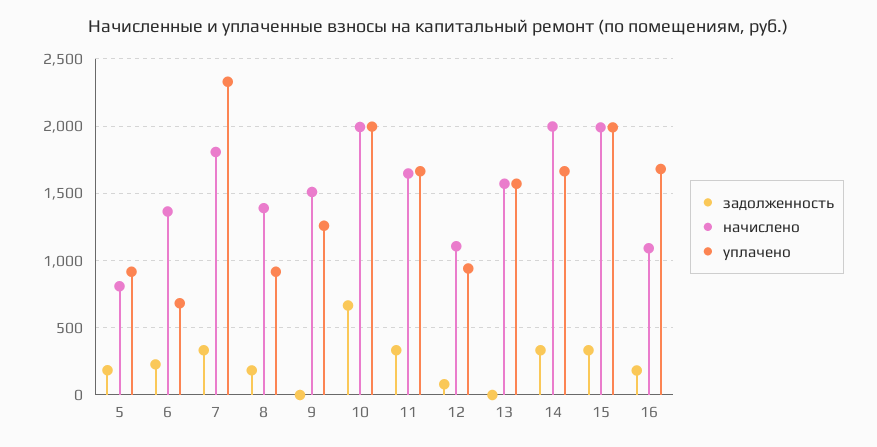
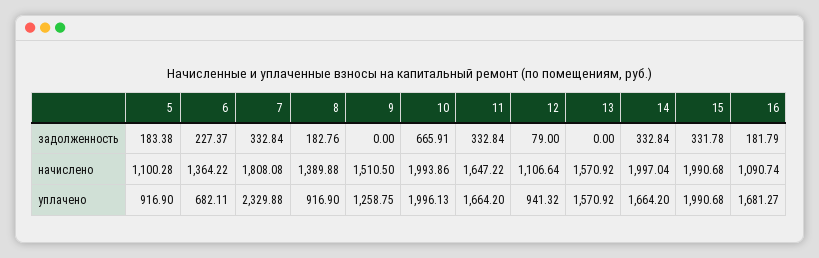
  {
    "задолженность": {
      "5": 183.38,
      "6": 227.37,
      "7": 332.84,
      "8": 182.76,
      "9": 0,
      "10": 665.91,
      "11": 332.84,
      "12": 79,
      "13": 0,
      "14": 332.84,
      "15": 331.78,
      "16": 181.79
    },
    "начислено": {
-     "5": 800,
+     "5": 1100.28,
      "6": 1364.22,
      "7": 1808.08,
      "8": 1389.88,
      "9": 1510.5,
      "10": 1993.86,
      "11": 1647.22,
      "12": 1106.64,
      "13": 1570.92,
      "14": 1997.04,
      "15": 1990.68,
      "16": 1090.74
    },
    "уплачено": {
      "5": 916.9,
      "6": 682.11,
      "7": 2329.88,
      "8": 916.9,
      "9": 1258.75,
      "10": 1996.13,
      "11": 1664.2,
      "12": 941.32,
      "13": 1570.92,
      "14": 1664.2,
      "15": 1990.68,
      "16": 1681.27
    }
  }

